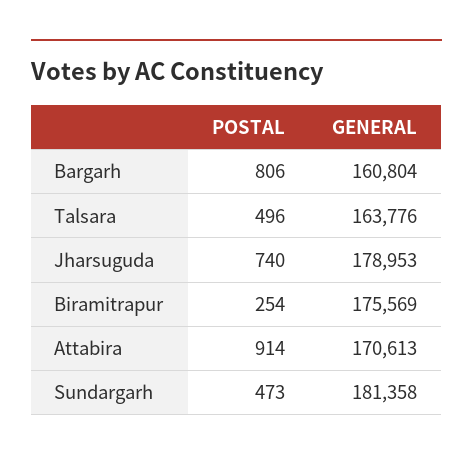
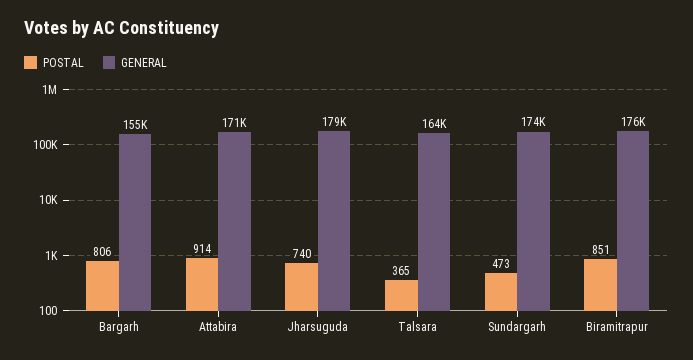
  {
    "POSTAL": {
      "Bargarh": 806,
-     "Talsara": 496,
+     "Talsara": 365,
      "Jharsuguda": 740,
-     "Biramitrapur": 254,
+     "Biramitrapur": 851,
      "Attabira": 914,
      "Sundargarh": 473
    },
    "GENERAL": {
-     "Bargarh": 160804,
+     "Bargarh": 155000,
      "Talsara": 163776,
      "Jharsuguda": 178953,
      "Biramitrapur": 175569,
      "Attabira": 170613,
-     "Sundargarh": 181358
+     "Sundargarh": 174000
    }
  }

